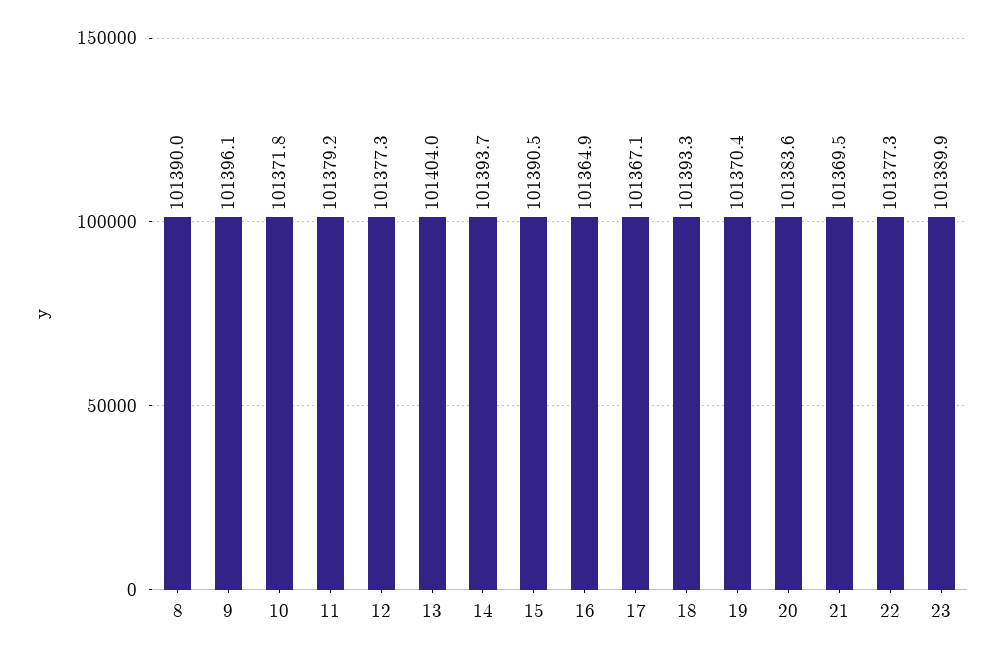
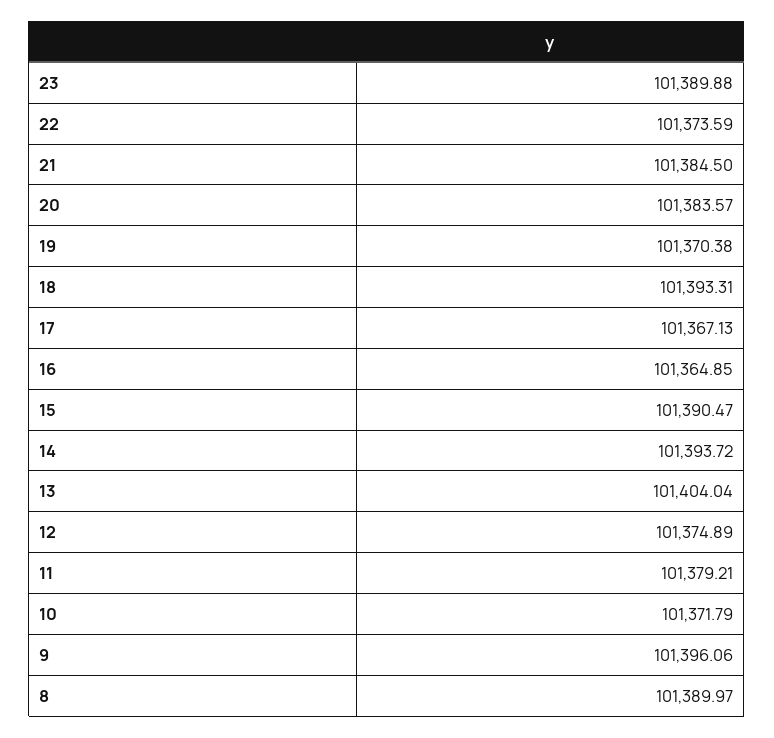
  {
    "8": 101389.97,
    "9": 101396.06,
    "10": 101371.79,
    "11": 101379.21,
-   "12": 101377.3,
+   "12": 101374.89,
    "13": 101404.04,
    "14": 101393.72,
    "15": 101390.47,
    "16": 101364.85,
    "17": 101367.13,
    "18": 101393.31,
    "19": 101370.38,
    "20": 101383.57,
-   "21": 101369.5,
+   "21": 101384.5,
-   "22": 101377.3,
+   "22": 101373.59,
    "23": 101389.88
  }

